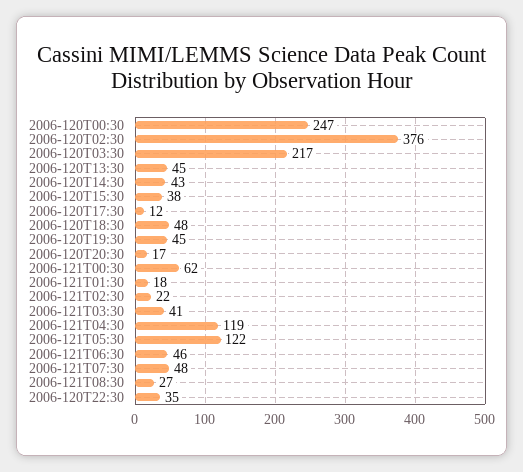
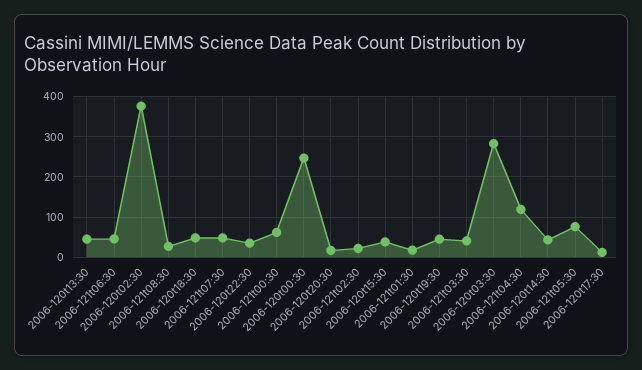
  {
    "2006-120T00:30": 247,
    "2006-120T02:30": 376,
-   "2006-120T03:30": 217,
+   "2006-120T03:30": 280,
    "2006-120T13:30": 45,
    "2006-120T14:30": 43,
    "2006-120T15:30": 38,
    "2006-120T17:30": 12,
    "2006-120T18:30": 48,
    "2006-120T19:30": 45,
    "2006-120T20:30": 17,
    "2006-121T00:30": 62,
    "2006-121T01:30": 18,
    "2006-121T02:30": 22,
    "2006-121T03:30": 41,
    "2006-121T04:30": 119,
-   "2006-121T05:30": 122,
+   "2006-121T05:30": 80,
    "2006-121T06:30": 46,
    "2006-121T07:30": 48,
    "2006-121T08:30": 27,
    "2006-120T22:30": 35
  }

